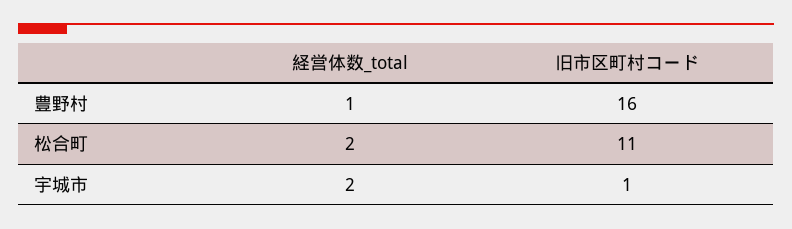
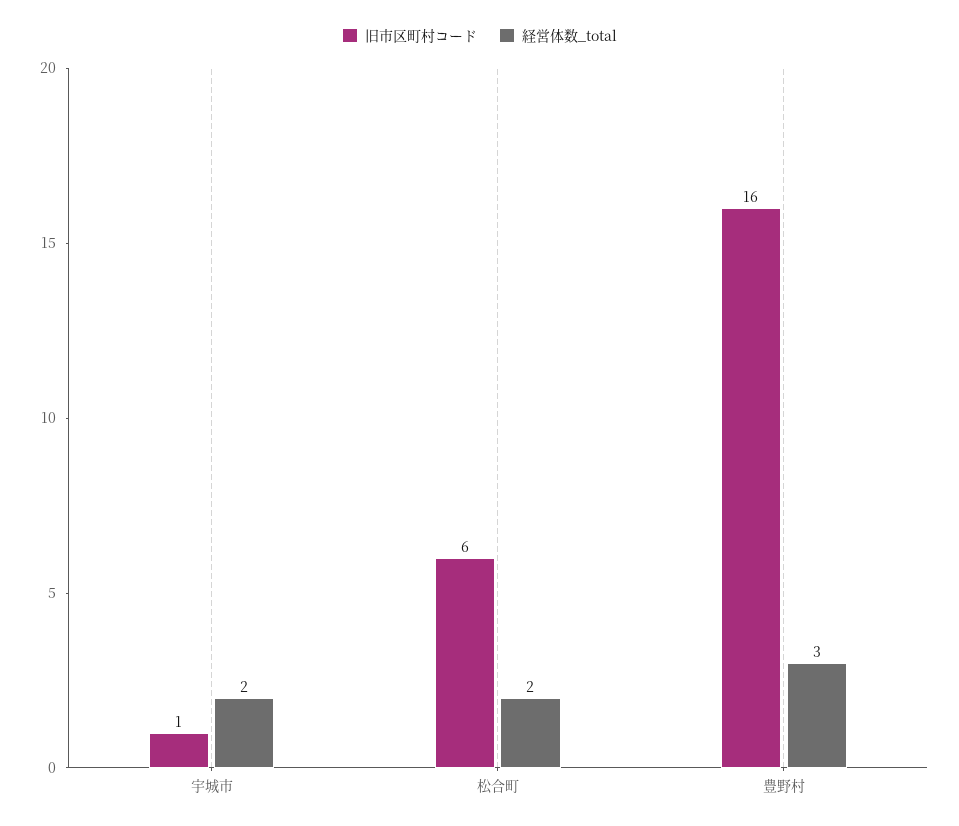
  {
    "経営体数_total": {
-     "豊野村": 1,
+     "豊野村": 3,
      "松合町": 2,
      "宇城市": 2
    },
    "旧市区町村コード": {
      "豊野村": 16,
-     "松合町": 11,
+     "松合町": 6,
      "宇城市": 1
    }
  }

